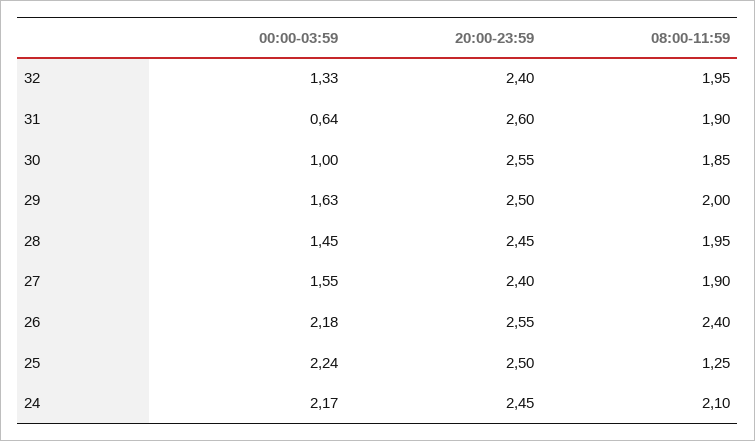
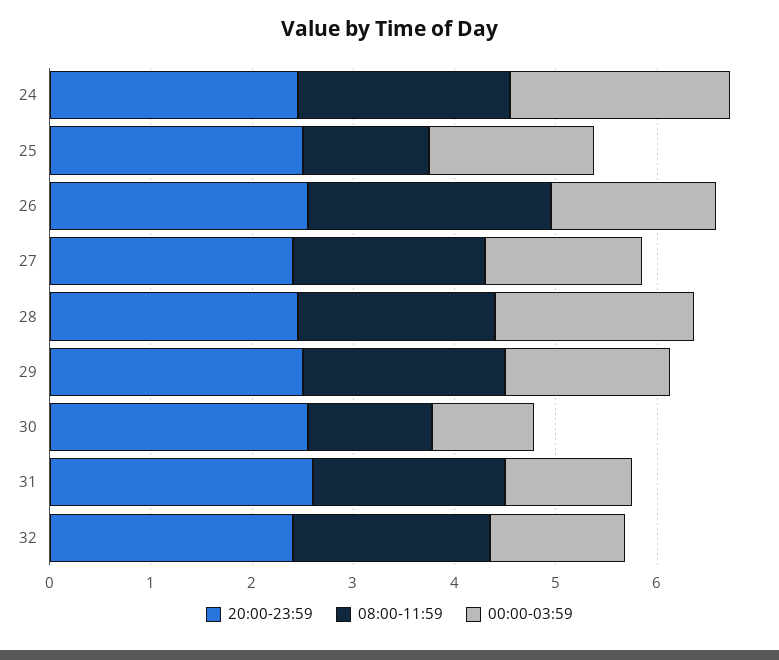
  {
    "00:00-03:59": {
      "32": 1.33,
-     "31": 0.64,
+     "31": 1.2,
      "30": 1,
      "29": 1.63,
-     "28": 1.45,
+     "28": 2,
      "27": 1.55,
-     "26": 2.18,
+     "26": 1.6,
-     "25": 2.24,
+     "25": 1.6,
      "24": 2.17
    },
    "20:00-23:59": {
      "32": 2.4,
      "31": 2.6,
      "30": 2.55,
      "29": 2.5,
      "28": 2.45,
      "27": 2.4,
      "26": 2.55,
      "25": 2.5,
      "24": 2.45
    },
    "08:00-11:59": {
      "32": 1.95,
      "31": 1.9,
-     "30": 1.85,
+     "30": 1.2,
      "29": 2,
      "28": 1.95,
      "27": 1.9,
      "26": 2.4,
      "25": 1.25,
      "24": 2.1
    }
  }

